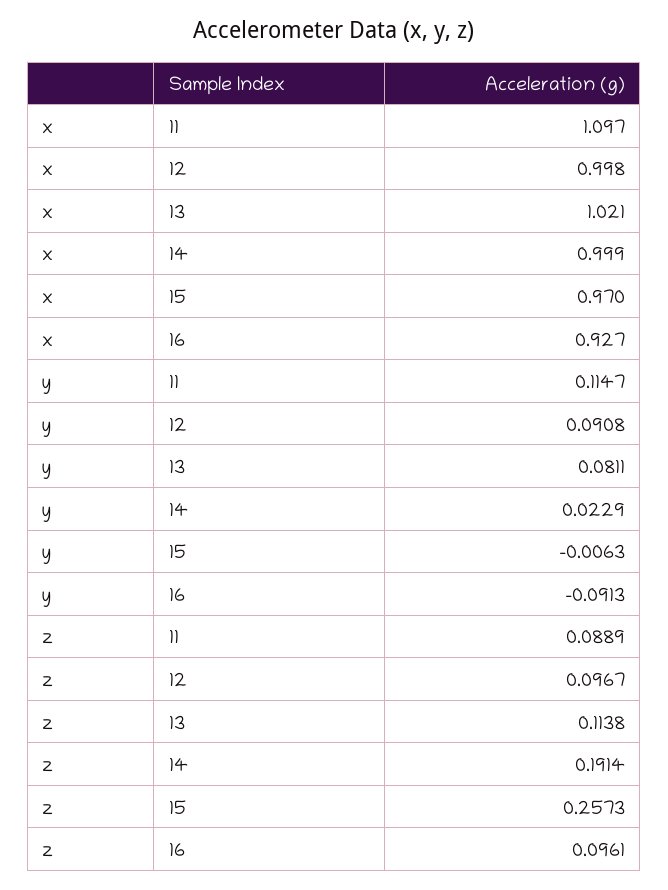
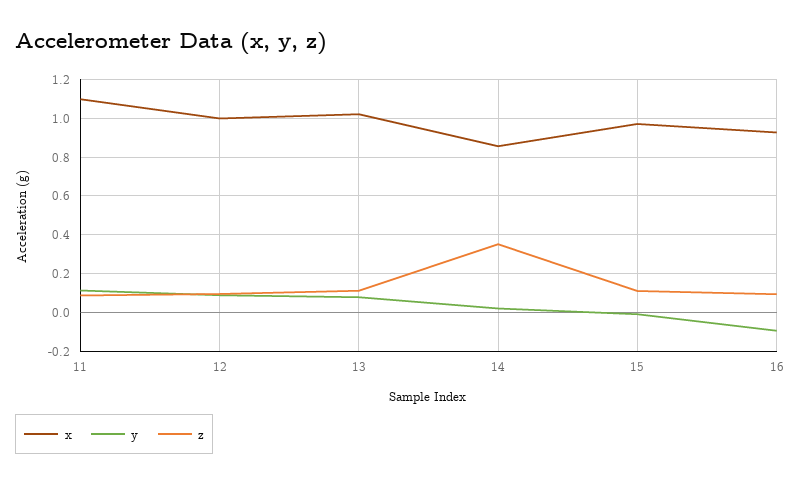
  {
    "x": {
      "11": 1.097,
      "12": 0.998,
      "13": 1.021,
-     "14": 0.999,
+     "14": 0.85,
      "15": 0.97,
      "16": 0.927
    },
    "y": {
      "11": 0.1147,
      "12": 0.0908,
      "13": 0.0811,
      "14": 0.0229,
      "15": -0.0063,
      "16": -0.0913
    },
    "z": {
      "11": 0.0889,
      "12": 0.0967,
      "13": 0.1138,
-     "14": 0.1914,
+     "14": 0.35,
-     "15": 0.2573,
+     "15": 0.1,
      "16": 0.0961
    }
  }

